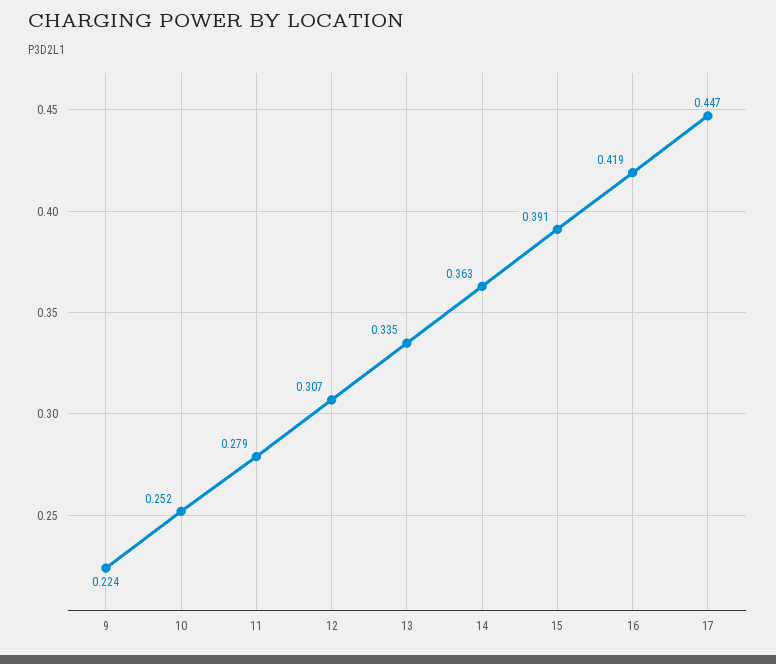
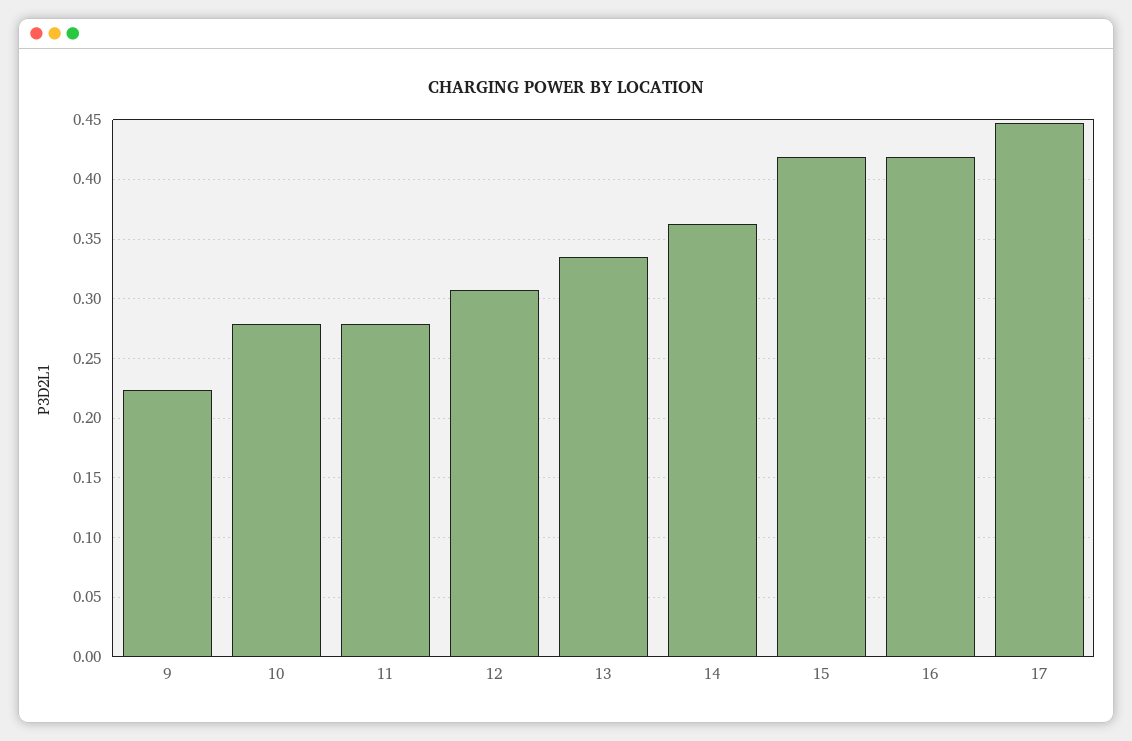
  {
    "9": 0.224,
-   "10": 0.252,
+   "10": 0.28,
    "11": 0.279,
    "12": 0.307,
    "13": 0.335,
    "14": 0.363,
-   "15": 0.391,
+   "15": 0.42,
    "16": 0.419,
    "17": 0.447
  }

